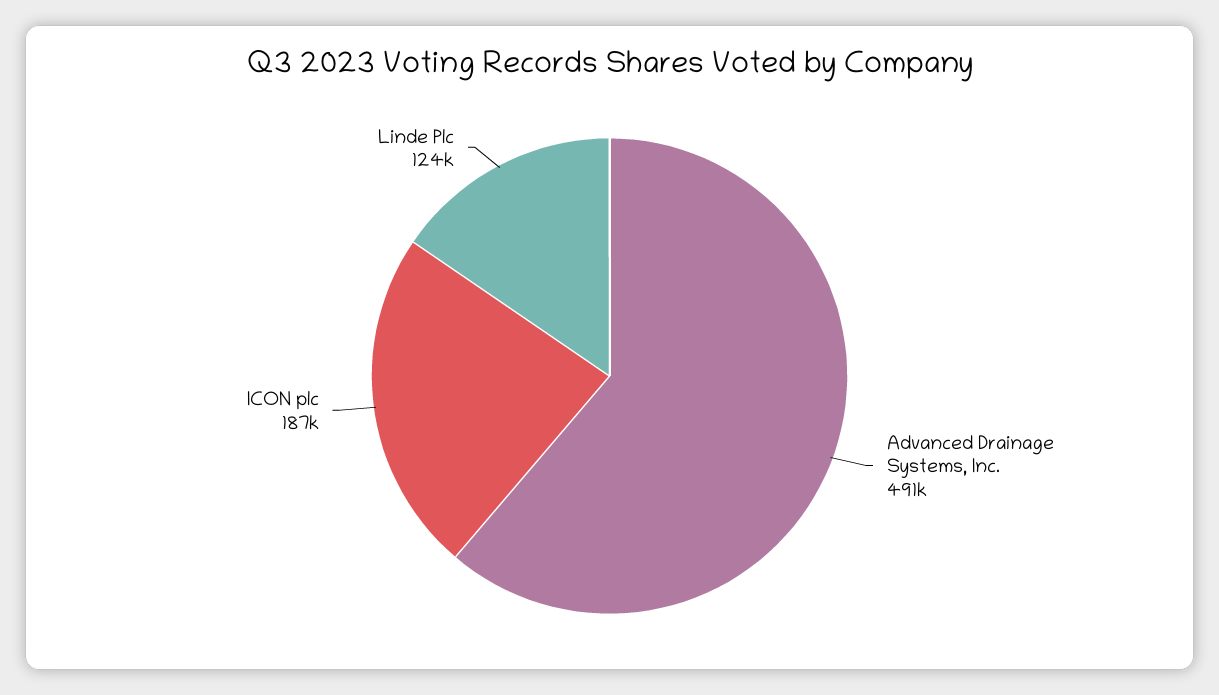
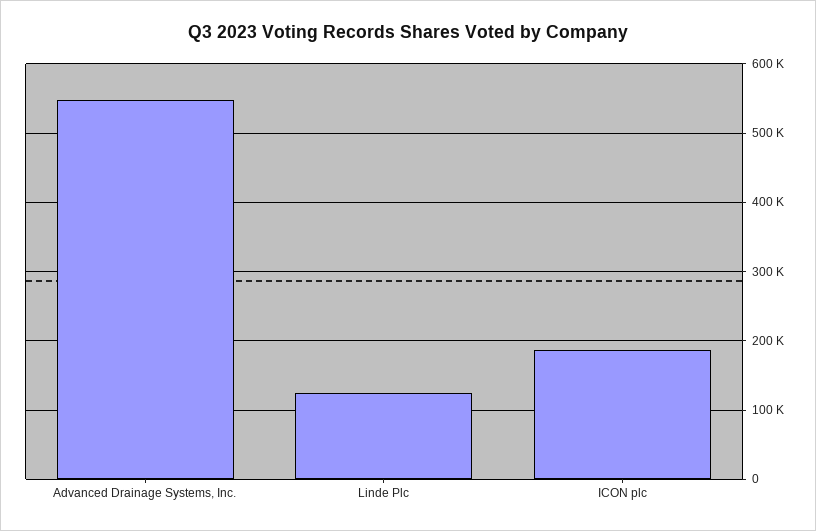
  {
-   "Advanced Drainage Systems, Inc.": 491000,
+   "Advanced Drainage Systems, Inc.": 550000,
    "ICON plc": 187000,
    "Linde Plc": 124000
  }

